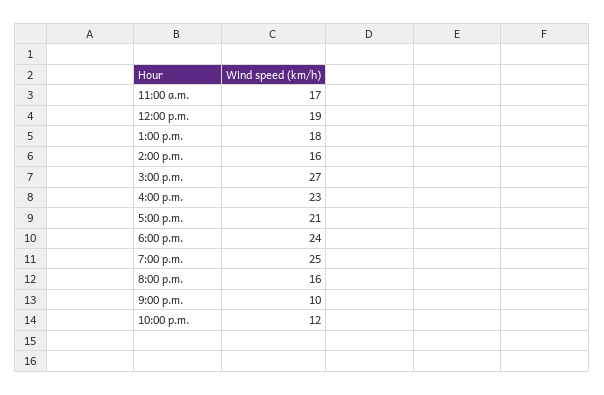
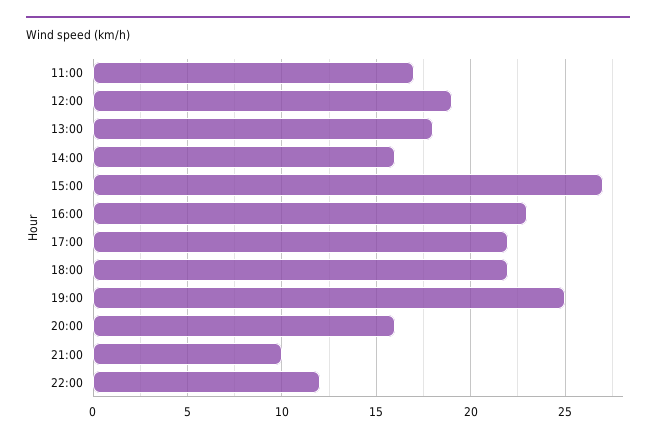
  {
    "11:00 a.m.": 17,
    "12:00 p.m.": 19,
    "1:00 p.m.": 18,
    "2:00 p.m.": 16,
    "3:00 p.m.": 27,
    "4:00 p.m.": 23,
-   "5:00 p.m.": 21,
+   "5:00 p.m.": 22,
-   "6:00 p.m.": 24,
+   "6:00 p.m.": 22,
    "7:00 p.m.": 25,
    "8:00 p.m.": 16,
    "9:00 p.m.": 10,
    "10:00 p.m.": 12
  }

